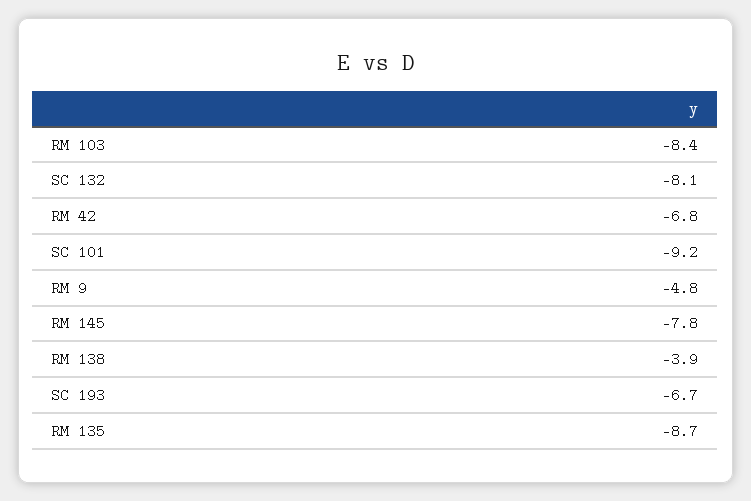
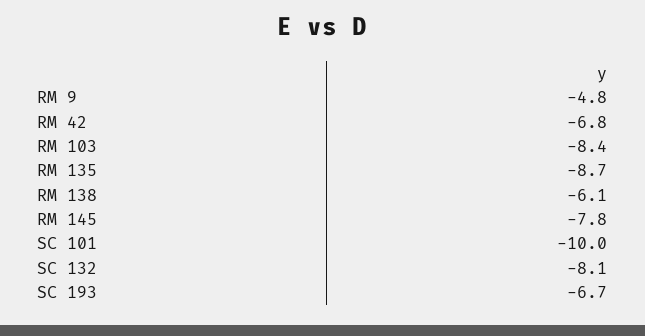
  {
    "RM 103": -8.4,
    "SC 132": -8.1,
    "RM 42": -6.8,
-   "SC 101": -9.2,
+   "SC 101": -10,
    "RM 9": -4.8,
    "RM 145": -7.8,
-   "RM 138": -3.9,
+   "RM 138": -6.1,
    "SC 193": -6.7,
    "RM 135": -8.7
  }

